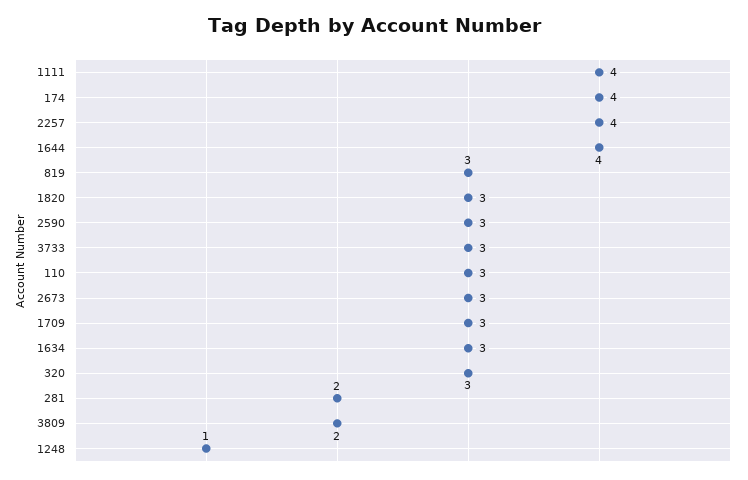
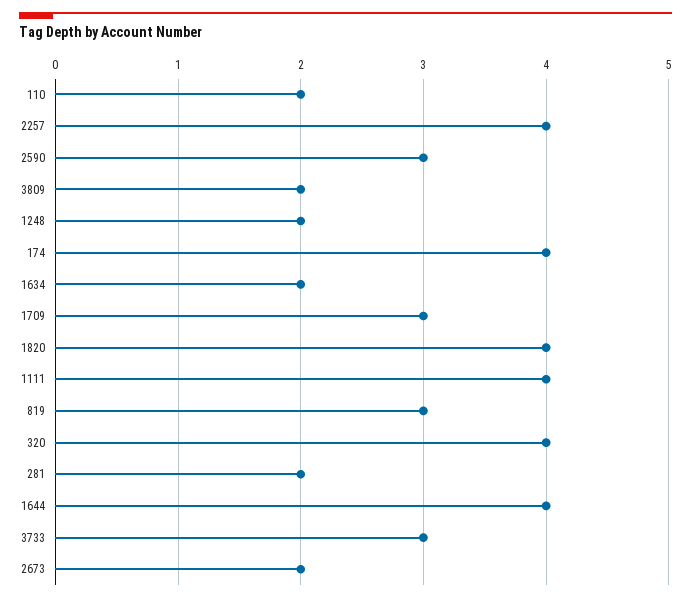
  {
    "1111": 4,
    "174": 4,
    "2257": 4,
    "1644": 4,
    "819": 3,
-   "1820": 3,
+   "1820": 4,
    "2590": 3,
    "3733": 3,
-   "110": 3,
+   "110": 2,
-   "2673": 3,
+   "2673": 2,
    "1709": 3,
-   "1634": 3,
+   "1634": 2,
-   "320": 3,
+   "320": 4,
    "281": 2,
    "3809": 2,
-   "1248": 1
+   "1248": 2
  }

